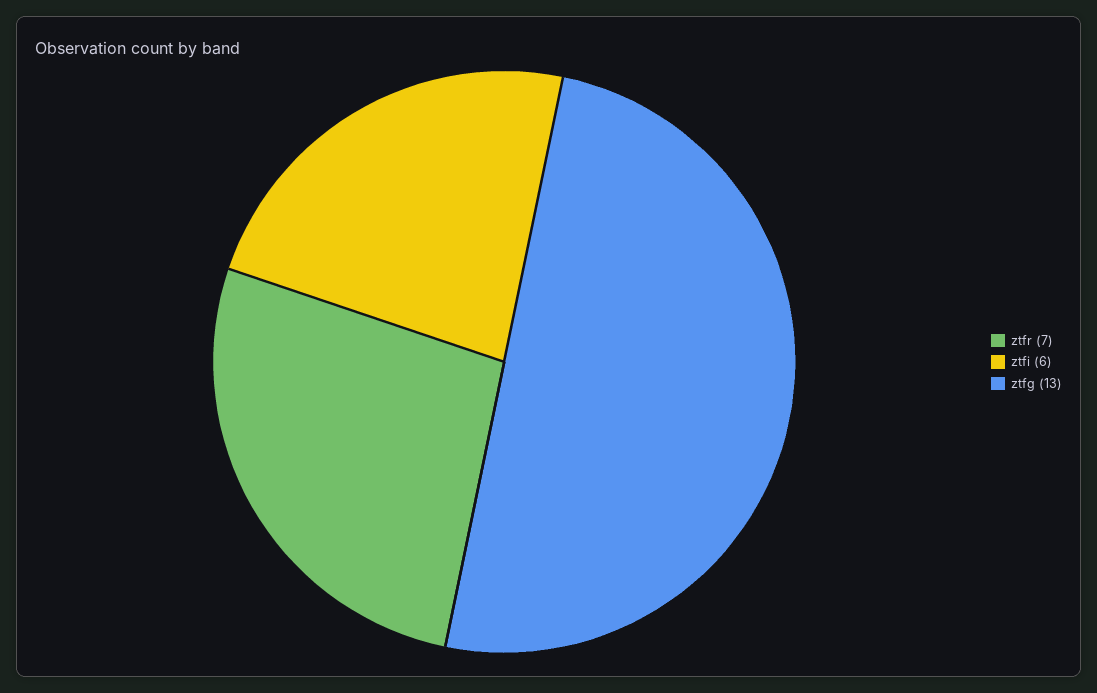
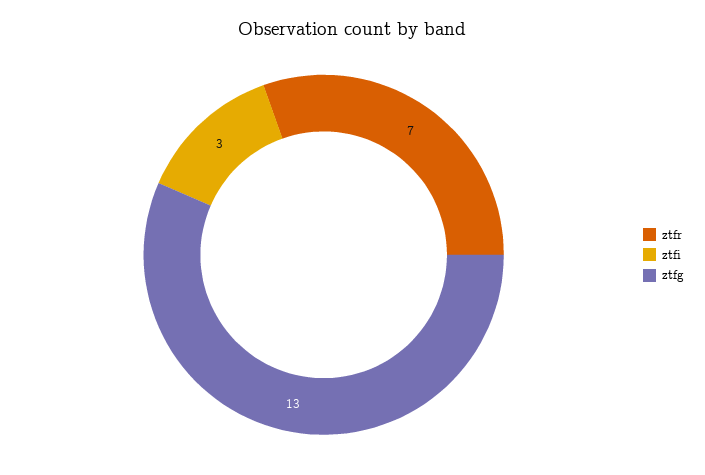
  {
    "ztfr": 7,
-   "ztfi": 6,
+   "ztfi": 3,
    "ztfg": 13
  }

